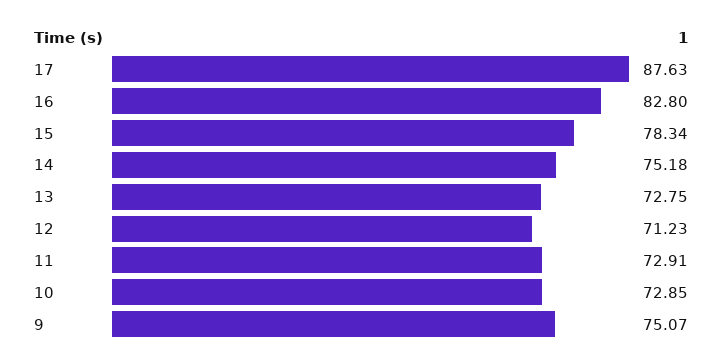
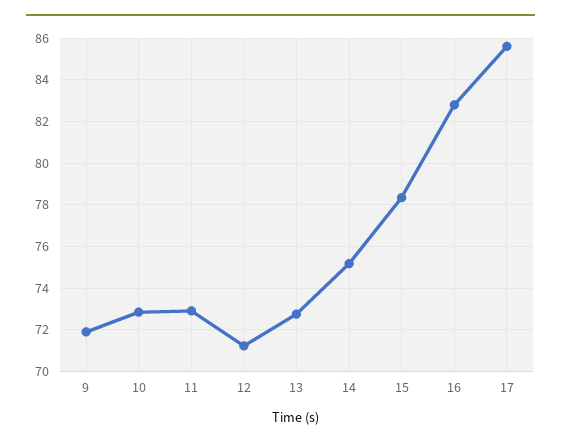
  {
-   "17": 87.63,
+   "17": 85.5,
    "16": 82.8,
    "15": 78.34,
    "14": 75.18,
    "13": 72.75,
    "12": 71.23,
    "11": 72.91,
    "10": 72.85,
-   "9": 75.07
+   "9": 72
  }

